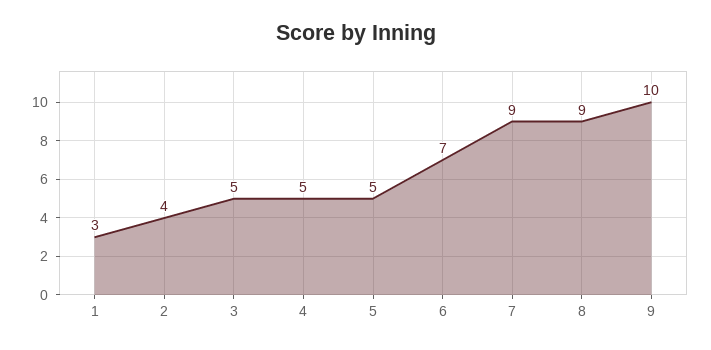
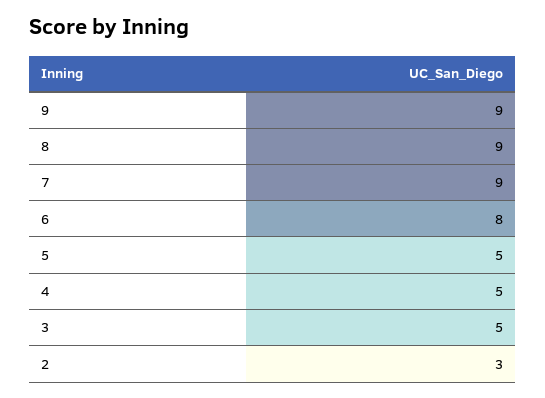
  {
-   "1": 3,
-   "2": 4,
+   "2": 3,
    "3": 5,
    "4": 5,
    "5": 5,
-   "6": 7,
+   "6": 8,
    "7": 9,
    "8": 9,
-   "9": 10
+   "9": 9
  }

